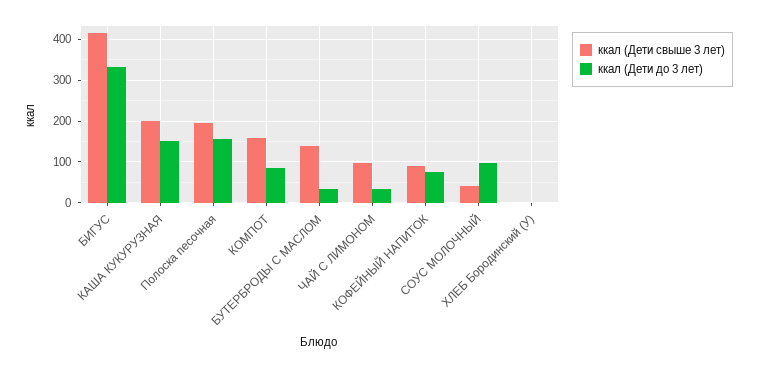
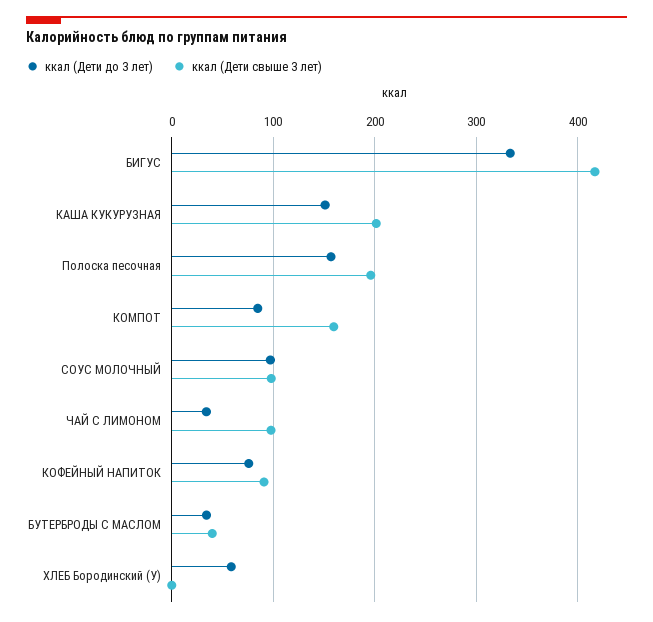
  {
    "ккал (Дети свыше 3 лет)": {
      "БИГУС": 420,
      "КАША КУКУРУЗНАЯ": 200,
      "Полоска песочная": 200,
      "КОМПОТ": 160,
-     "БУТЕРБРОДЫ С МАСЛОМ": 140,
+     "БУТЕРБРОДЫ С МАСЛОМ": 40,
      "ЧАЙ С ЛИМОНОМ": 100,
      "КОФЕЙНЫЙ НАПИТОК": 90,
-     "СОУС МОЛОЧНЫЙ": 40,
+     "СОУС МОЛОЧНЫЙ": 100,
      "ХЛЕБ Бородинский (У)": 0
    },
    "ккал (Дети до 3 лет)": {
      "БИГУС": 330,
      "КАША КУКУРУЗНАЯ": 150,
      "Полоска песочная": 160,
      "КОМПОТ": 80,
      "БУТЕРБРОДЫ С МАСЛОМ": 30,
      "ЧАЙ С ЛИМОНОМ": 30,
      "КОФЕЙНЫЙ НАПИТОК": 80,
      "СОУС МОЛОЧНЫЙ": 100,
-     "ХЛЕБ Бородинский (У)": 0
+     "ХЛЕБ Бородинский (У)": 60
    }
  }

